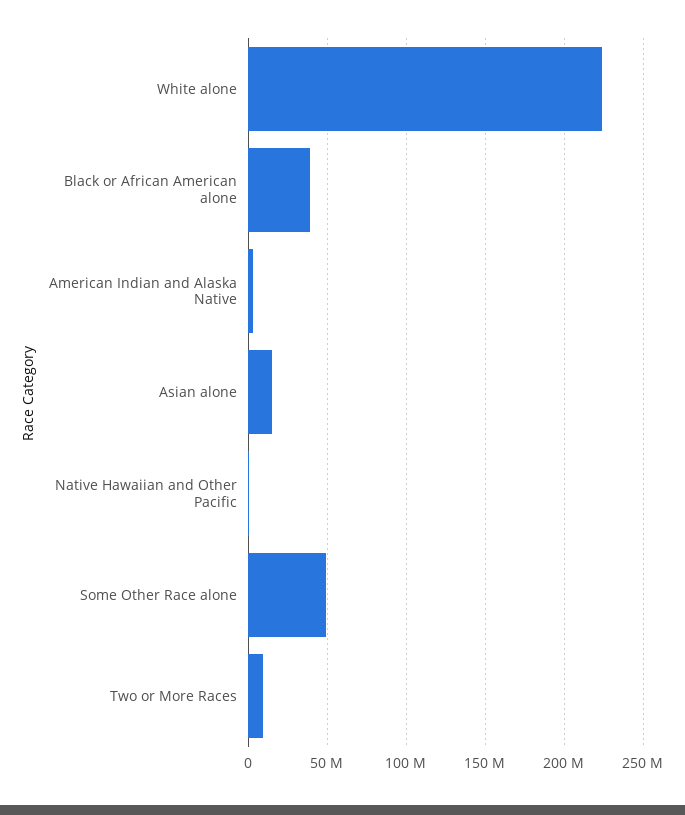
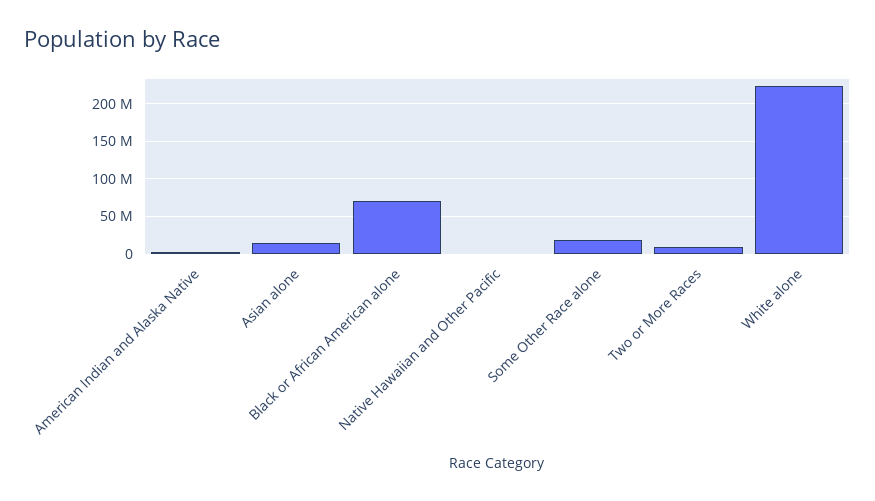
  {
    "White alone": 225000000,
-   "Black or African American alone": 40000000,
+   "Black or African American alone": 70000000,
    "American Indian and Alaska Native": 5000000,
    "Asian alone": 15000000,
    "Native Hawaiian and Other Pacific": 0,
-   "Some Other Race alone": 50000000,
+   "Some Other Race alone": 20000000,
    "Two or More Races": 10000000
  }

